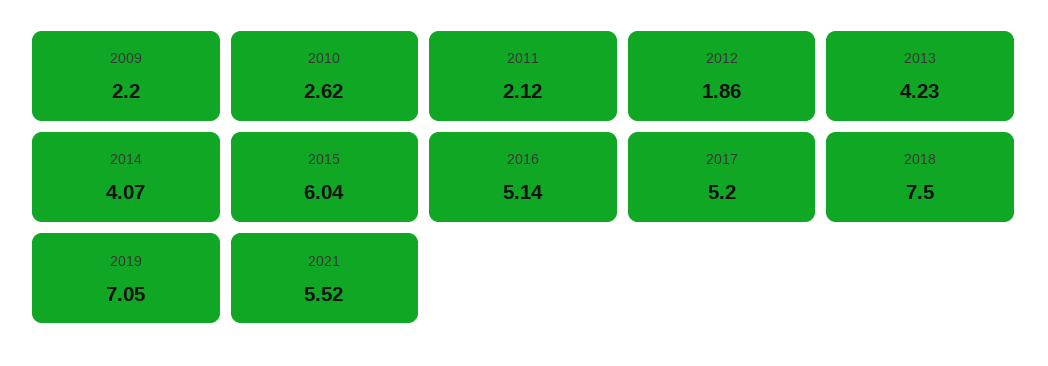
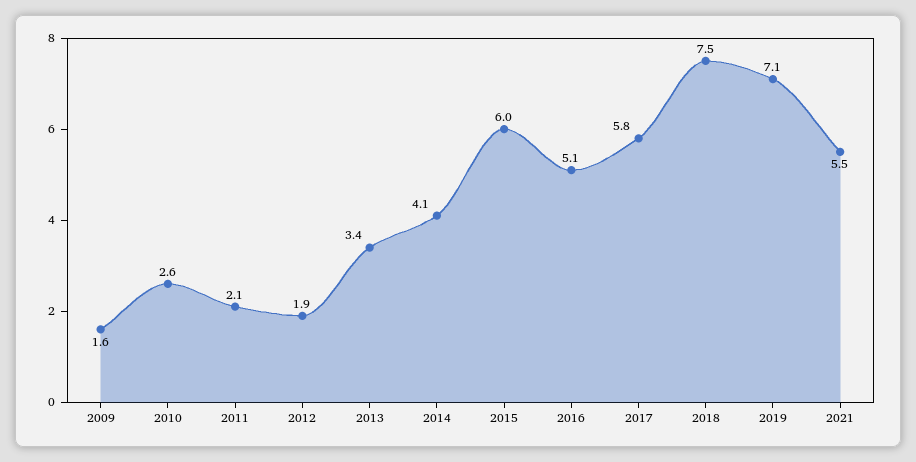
  {
-   "2009": 2.2,
+   "2009": 1.6,
    "2010": 2.62,
    "2011": 2.12,
    "2012": 1.86,
-   "2013": 4.23,
+   "2013": 3.4,
    "2014": 4.07,
    "2015": 6.04,
    "2016": 5.14,
-   "2017": 5.2,
+   "2017": 5.8,
    "2018": 7.5,
    "2019": 7.05,
    "2021": 5.52
  }

